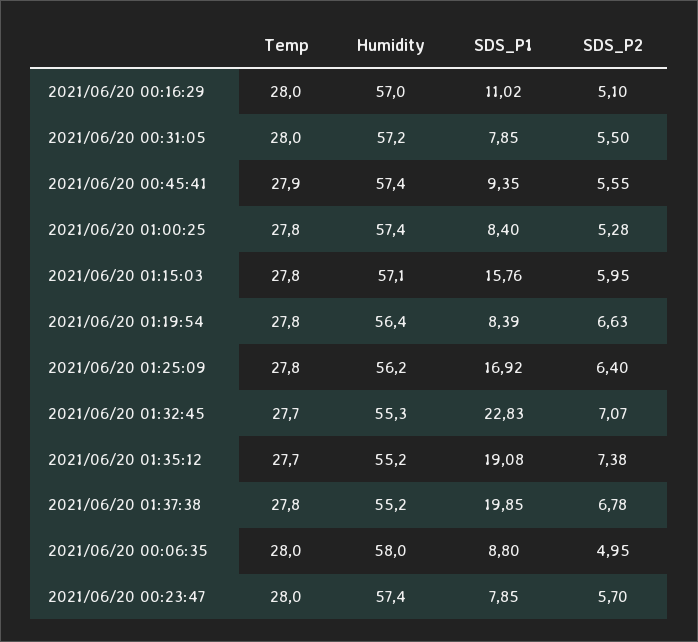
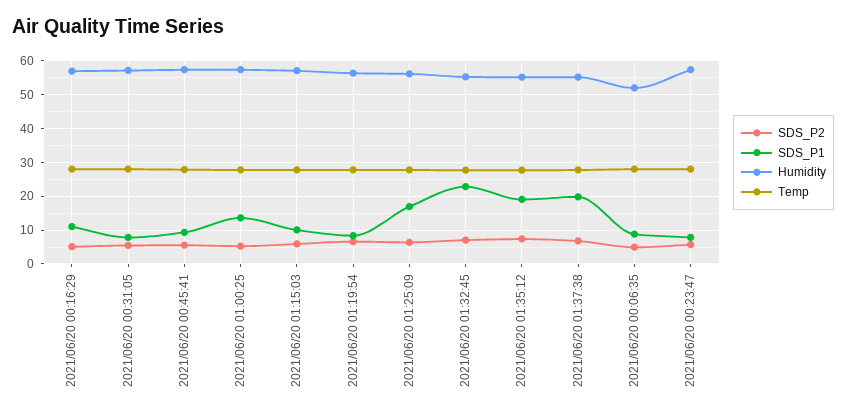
  {
    "Temp": {
      "2021/06/20 00:16:29": 28,
      "2021/06/20 00:31:05": 28,
      "2021/06/20 00:45:41": 27.9,
      "2021/06/20 01:00:25": 27.8,
      "2021/06/20 01:15:03": 27.8,
      "2021/06/20 01:19:54": 27.8,
      "2021/06/20 01:25:09": 27.8,
      "2021/06/20 01:32:45": 27.7,
      "2021/06/20 01:35:12": 27.7,
      "2021/06/20 01:37:38": 27.8,
      "2021/06/20 00:06:35": 28,
      "2021/06/20 00:23:47": 28
    },
    "Humidity": {
      "2021/06/20 00:16:29": 57,
      "2021/06/20 00:31:05": 57.2,
      "2021/06/20 00:45:41": 57.4,
      "2021/06/20 01:00:25": 57.4,
      "2021/06/20 01:15:03": 57.1,
      "2021/06/20 01:19:54": 56.4,
      "2021/06/20 01:25:09": 56.2,
      "2021/06/20 01:32:45": 55.3,
      "2021/06/20 01:35:12": 55.2,
      "2021/06/20 01:37:38": 55.2,
-     "2021/06/20 00:06:35": 58,
+     "2021/06/20 00:06:35": 52,
      "2021/06/20 00:23:47": 57.4
    },
    "SDS_P1": {
      "2021/06/20 00:16:29": 11.02,
      "2021/06/20 00:31:05": 7.85,
      "2021/06/20 00:45:41": 9.35,
-     "2021/06/20 01:00:25": 8.4,
+     "2021/06/20 01:00:25": 14,
-     "2021/06/20 01:15:03": 15.76,
+     "2021/06/20 01:15:03": 10,
      "2021/06/20 01:19:54": 8.39,
      "2021/06/20 01:25:09": 16.92,
      "2021/06/20 01:32:45": 22.83,
      "2021/06/20 01:35:12": 19.08,
      "2021/06/20 01:37:38": 19.85,
      "2021/06/20 00:06:35": 8.8,
      "2021/06/20 00:23:47": 7.85
    },
    "SDS_P2": {
      "2021/06/20 00:16:29": 5.1,
      "2021/06/20 00:31:05": 5.5,
      "2021/06/20 00:45:41": 5.55,
      "2021/06/20 01:00:25": 5.28,
      "2021/06/20 01:15:03": 5.95,
      "2021/06/20 01:19:54": 6.63,
      "2021/06/20 01:25:09": 6.4,
      "2021/06/20 01:32:45": 7.07,
      "2021/06/20 01:35:12": 7.38,
      "2021/06/20 01:37:38": 6.78,
      "2021/06/20 00:06:35": 4.95,
      "2021/06/20 00:23:47": 5.7
    }
  }

